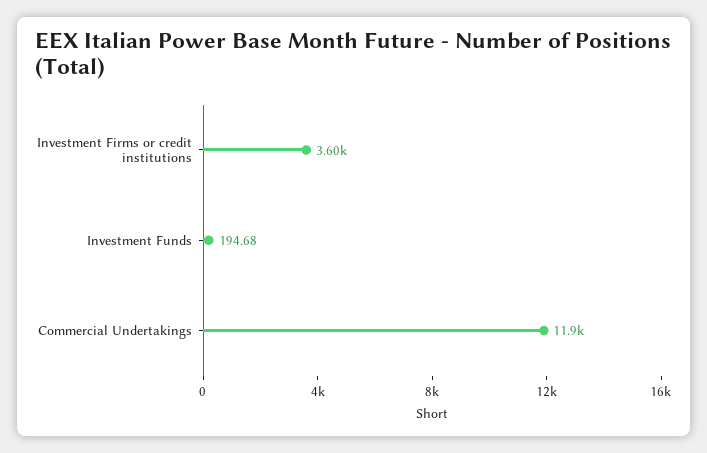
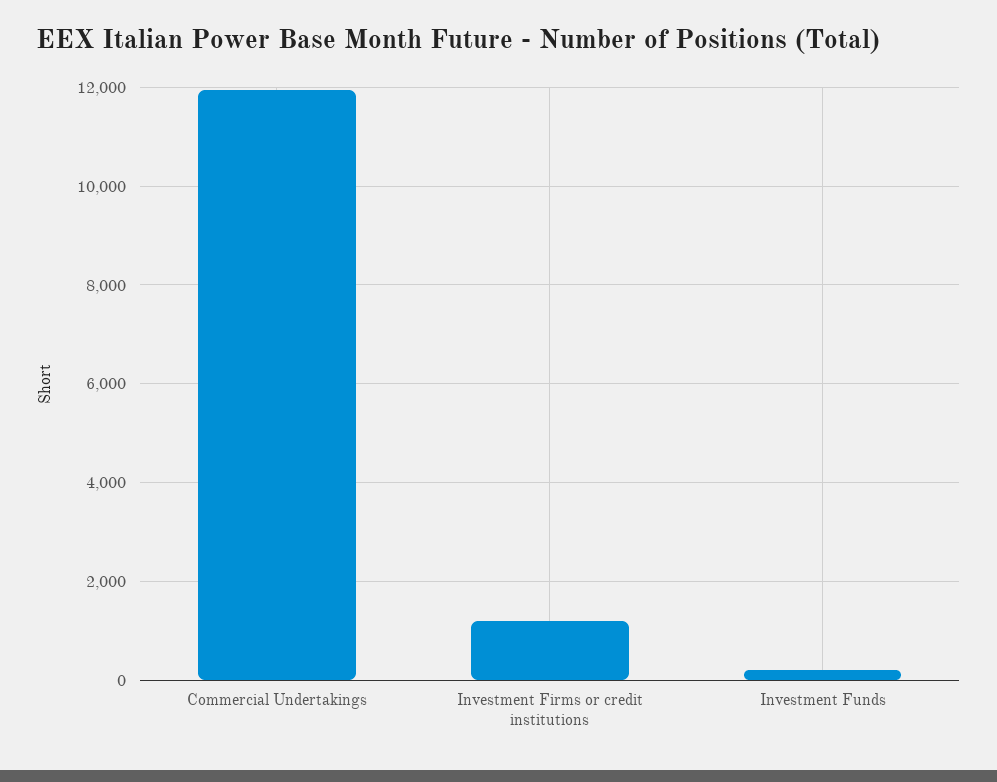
  {
-   "Investment Firms or credit institutions": 3600,
+   "Investment Firms or credit institutions": 1200,
    "Investment Funds": 194.68,
    "Commercial Undertakings": 11900
  }

